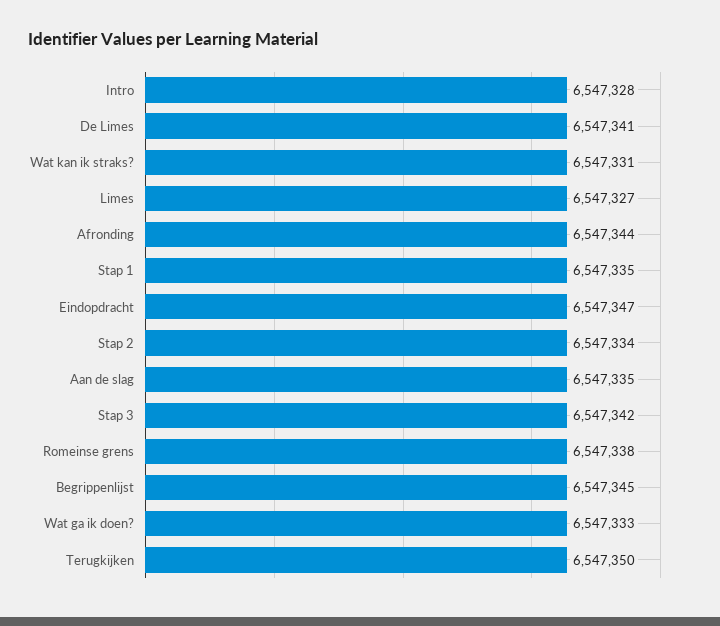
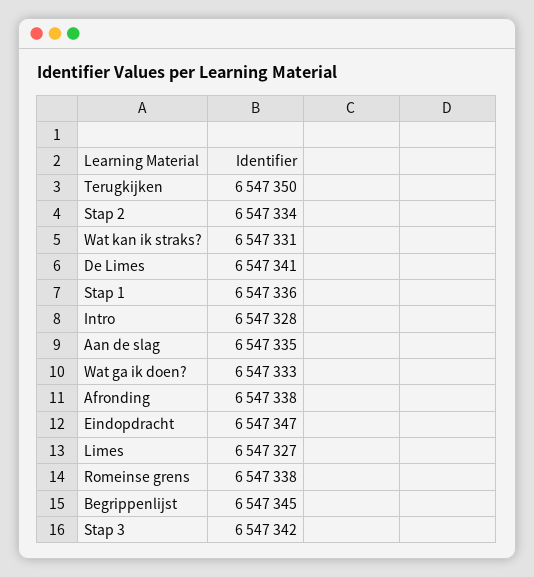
  {
    "Intro": 6547328,
    "De Limes": 6547341,
    "Wat kan ik straks?": 6547331,
    "Limes": 6547327,
-   "Afronding": 6547344,
+   "Afronding": 6547338,
-   "Stap 1": 6547335,
+   "Stap 1": 6547336,
    "Eindopdracht": 6547347,
    "Stap 2": 6547334,
    "Aan de slag": 6547335,
    "Stap 3": 6547342,
    "Romeinse grens": 6547338,
    "Begrippenlijst": 6547345,
    "Wat ga ik doen?": 6547333,
    "Terugkijken": 6547350
  }

